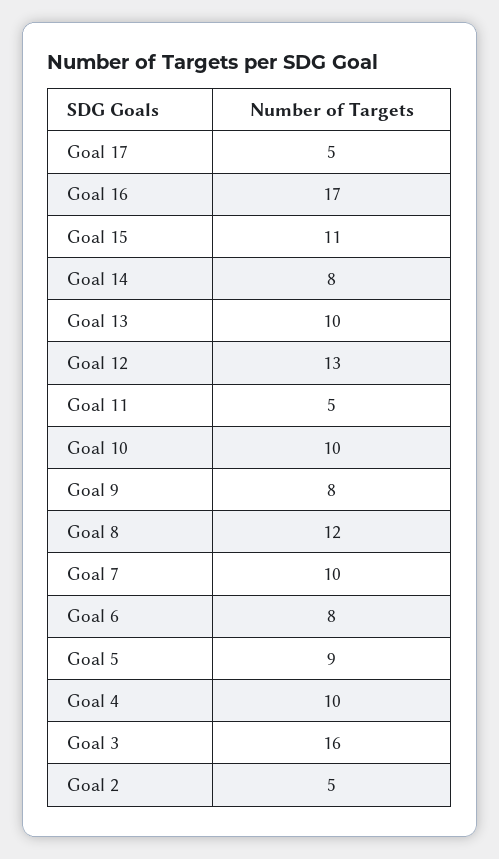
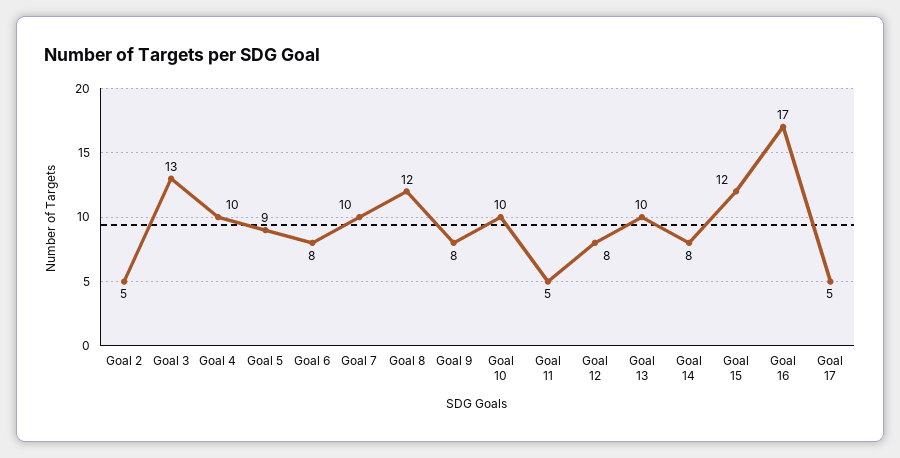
  {
    "Goal 17": 5,
    "Goal 16": 17,
-   "Goal 15": 11,
+   "Goal 15": 12,
    "Goal 14": 8,
    "Goal 13": 10,
-   "Goal 12": 13,
+   "Goal 12": 8,
    "Goal 11": 5,
    "Goal 10": 10,
    "Goal 9": 8,
    "Goal 8": 12,
    "Goal 7": 10,
    "Goal 6": 8,
    "Goal 5": 9,
    "Goal 4": 10,
-   "Goal 3": 16,
+   "Goal 3": 13,
    "Goal 2": 5
  }

